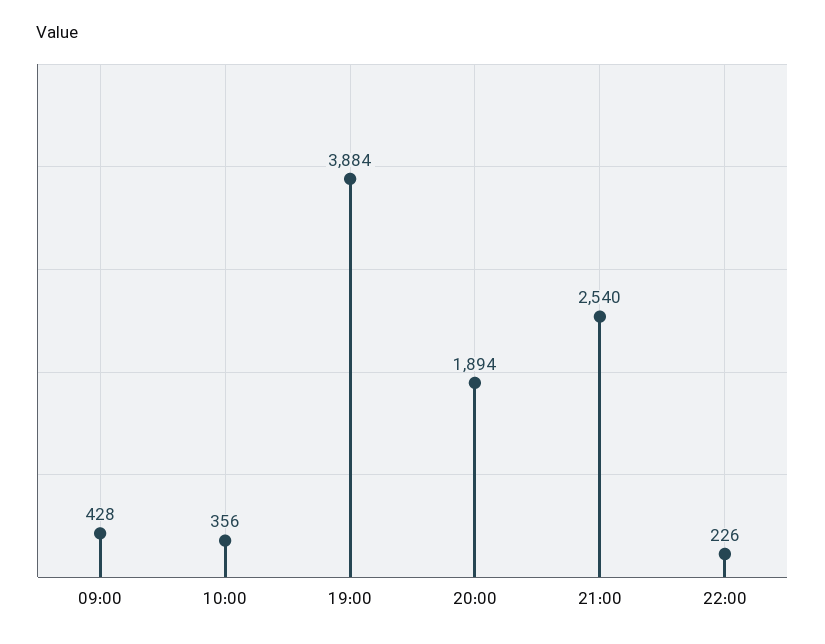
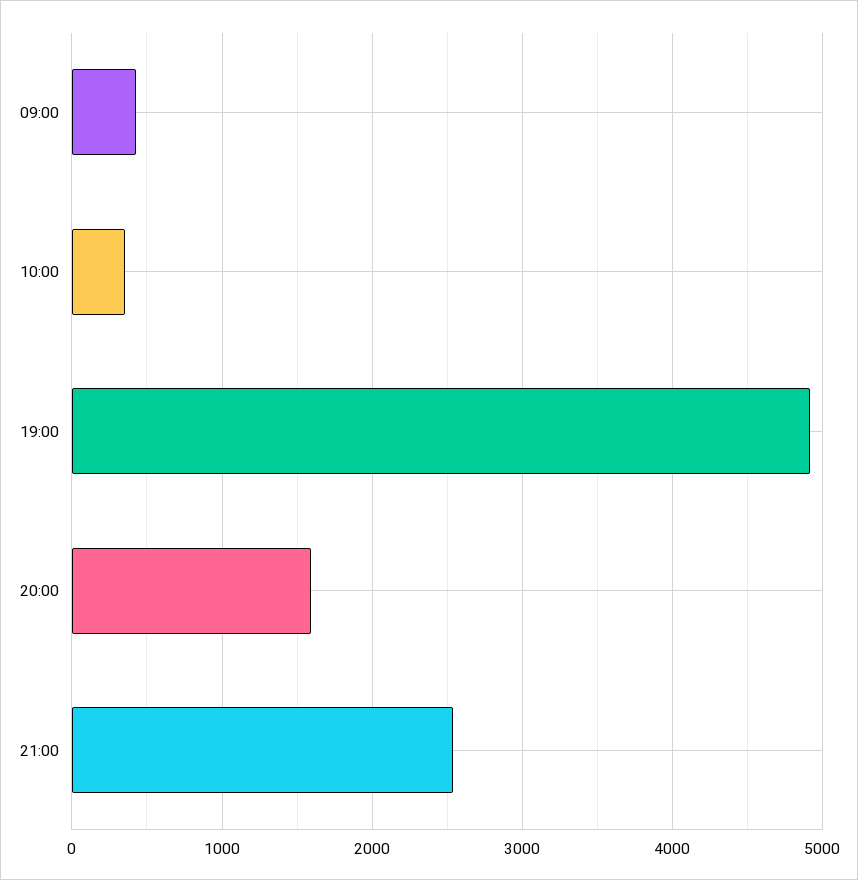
  {
    "09:00": 428,
    "10:00": 356,
-   "19:00": 3884,
+   "19:00": 4900,
-   "20:00": 1894,
+   "20:00": 1600,
-   "21:00": 2540,
+   "21:00": 2540
-   "22:00": 226
  }

